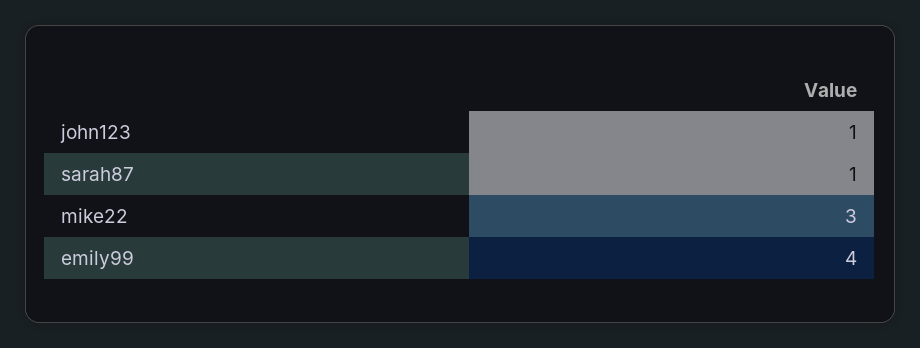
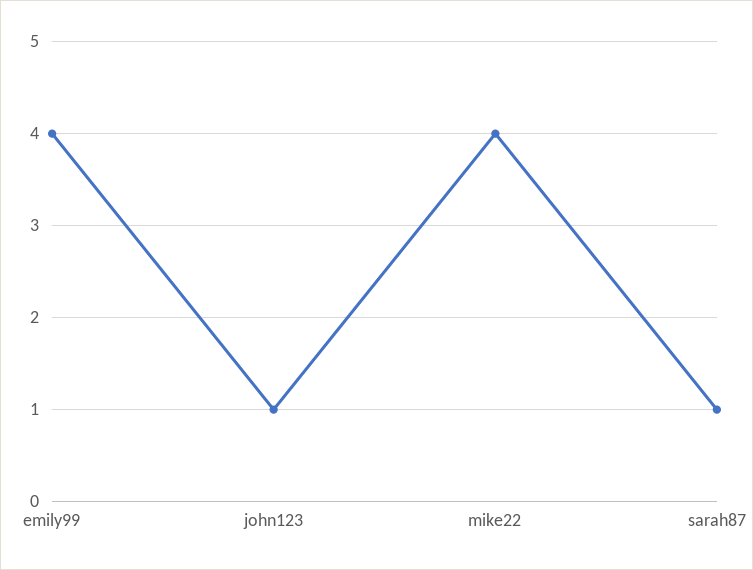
  {
    "john123": 1,
    "sarah87": 1,
-   "mike22": 3,
+   "mike22": 4,
    "emily99": 4
  }

